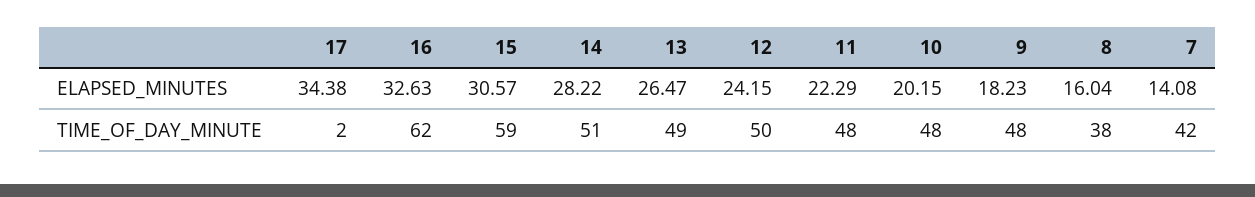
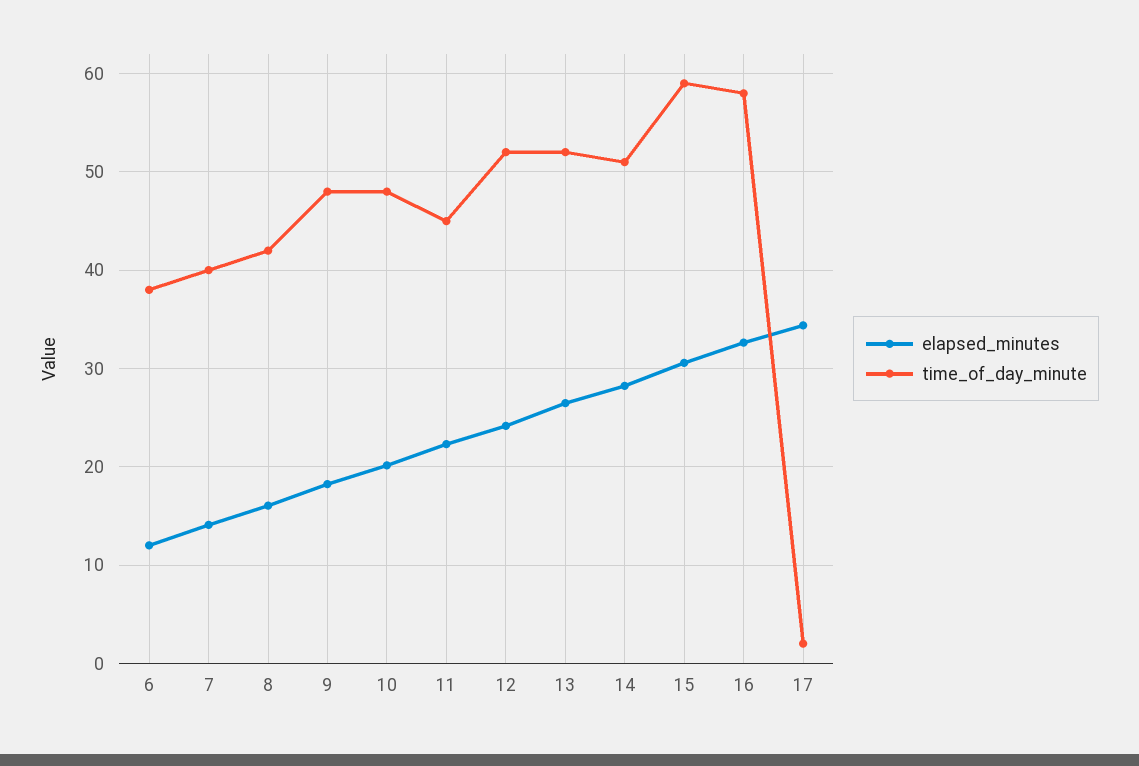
  {
    "ELAPSED_MINUTES": {
      "17": 34.38,
      "16": 32.63,
      "15": 30.57,
      "14": 28.22,
      "13": 26.47,
      "12": 24.15,
      "11": 22.29,
      "10": 20.15,
      "9": 18.23,
      "8": 16.04,
-     "7": 14.08
+     "7": 14.08,
+     "6": 12
    },
    "TIME_OF_DAY_MINUTE": {
      "17": 2,
-     "16": 62,
+     "16": 58,
      "15": 59,
      "14": 51,
-     "13": 49,
+     "13": 52,
-     "12": 50,
+     "12": 52,
-     "11": 48,
+     "11": 45,
      "10": 48,
      "9": 48,
-     "8": 38,
+     "8": 42,
-     "7": 42
+     "7": 40,
+     "6": 38
    }
  }

